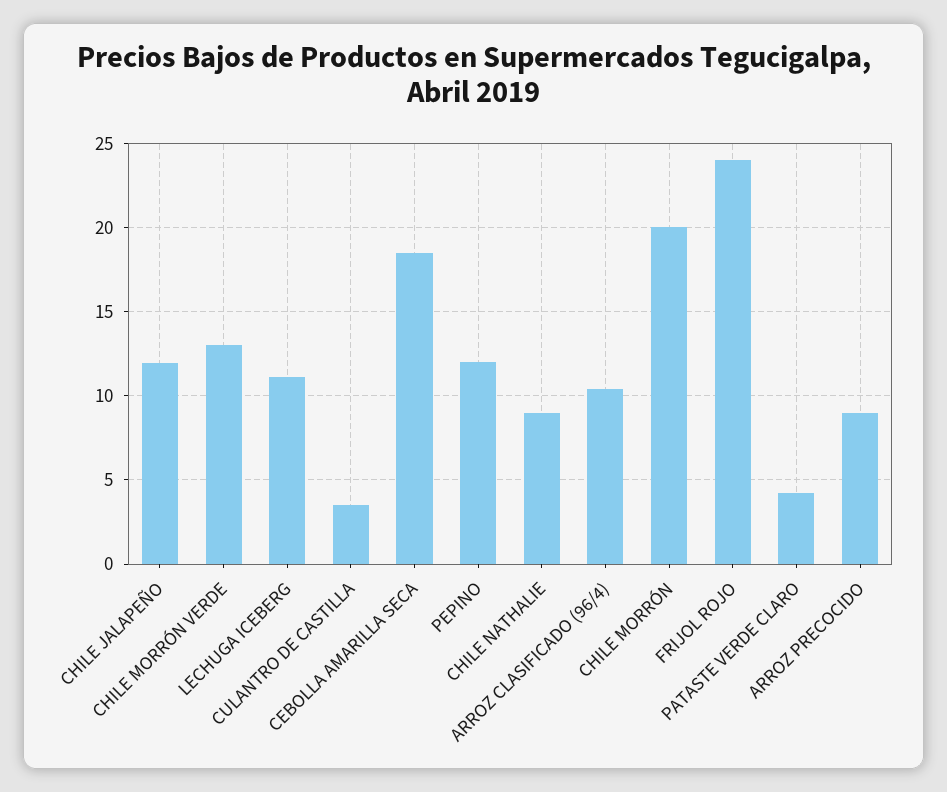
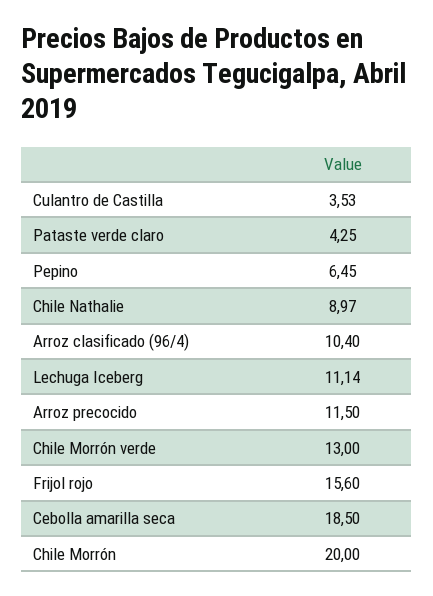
  {
-   "CHILE JALAPEÑO": 12,
    "CHILE MORRÓN VERDE": 13,
    "LECHUGA ICEBERG": 11.14,
    "CULANTRO DE CASTILLA": 3.53,
    "CEBOLLA AMARILLA SECA": 18.5,
-   "PEPINO": 12,
+   "PEPINO": 6.45,
    "CHILE NATHALIE": 8.97,
    "ARROZ CLASIFICADO (96/4)": 10.4,
    "CHILE MORRÓN": 20,
-   "FRIJOL ROJO": 24,
+   "FRIJOL ROJO": 15.6,
    "PATASTE VERDE CLARO": 4.25,
-   "ARROZ PRECOCIDO": 9
+   "ARROZ PRECOCIDO": 11.5
  }

